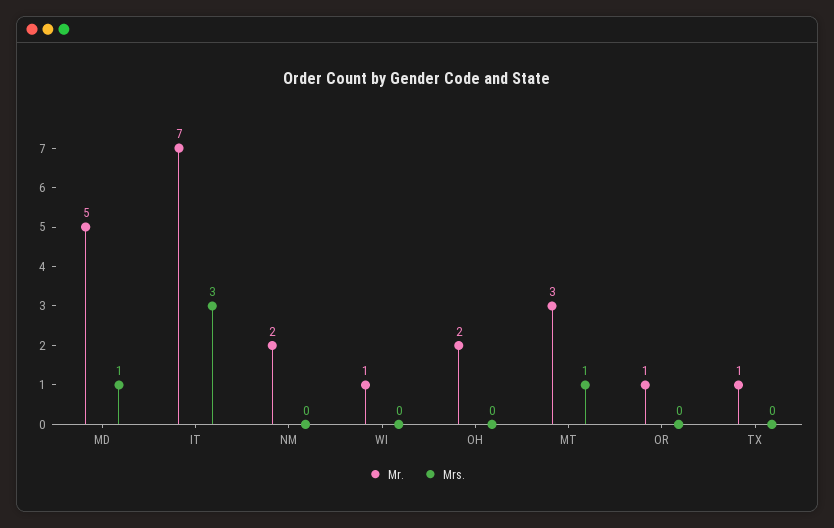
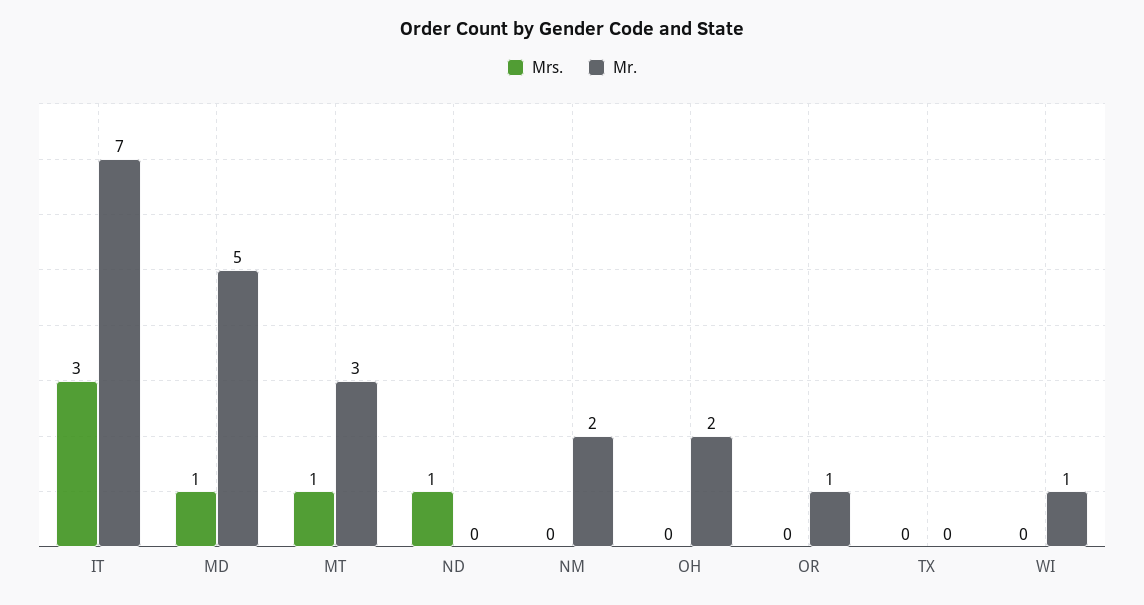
  {
    "Mr.": {
      "MD": 5,
      "IT": 7,
      "NM": 2,
      "WI": 1,
      "OH": 2,
      "MT": 3,
      "OR": 1,
-     "TX": 1
+     "TX": 0,
+     "ND": 0
    },
    "Mrs.": {
      "MD": 1,
      "IT": 3,
      "NM": 0,
      "WI": 0,
      "OH": 0,
      "MT": 1,
      "OR": 0,
-     "TX": 0
+     "TX": 0,
+     "ND": 1
    }
  }

